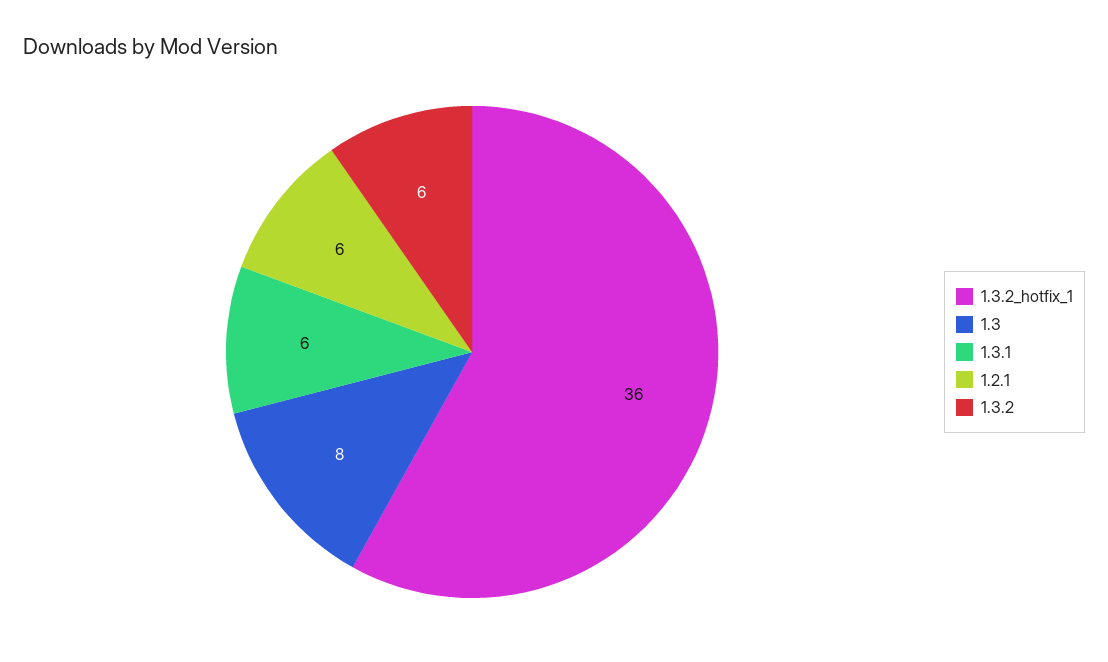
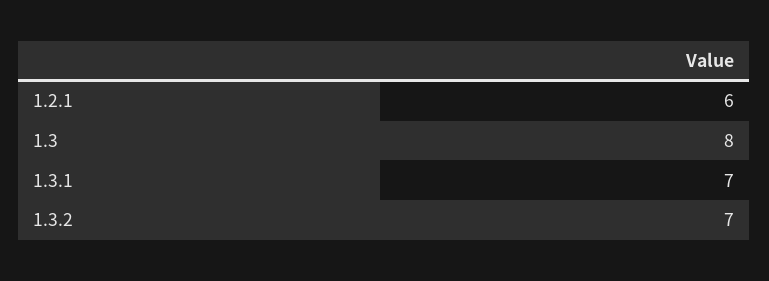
  {
-   "1.3.2_hotfix_1": 36,
    "1.3": 8,
-   "1.3.1": 6,
+   "1.3.1": 7,
    "1.2.1": 6,
-   "1.3.2": 6
+   "1.3.2": 7
  }

